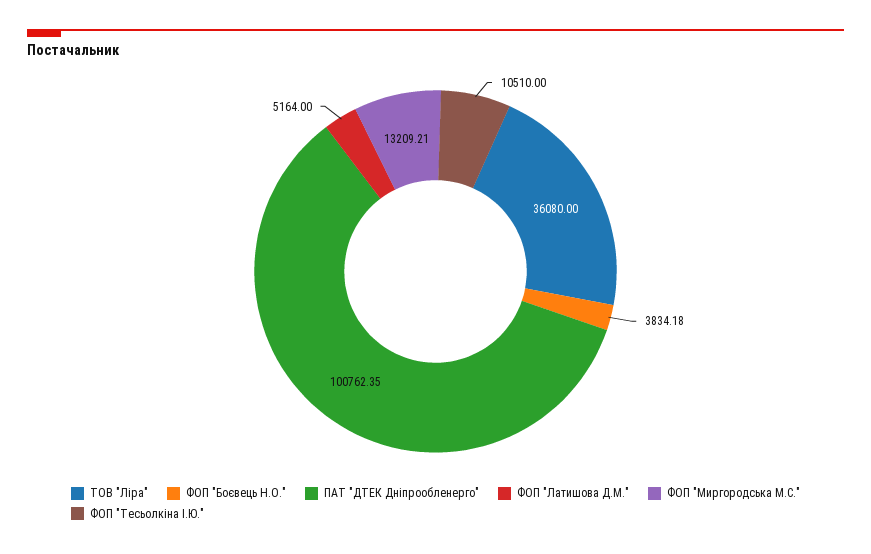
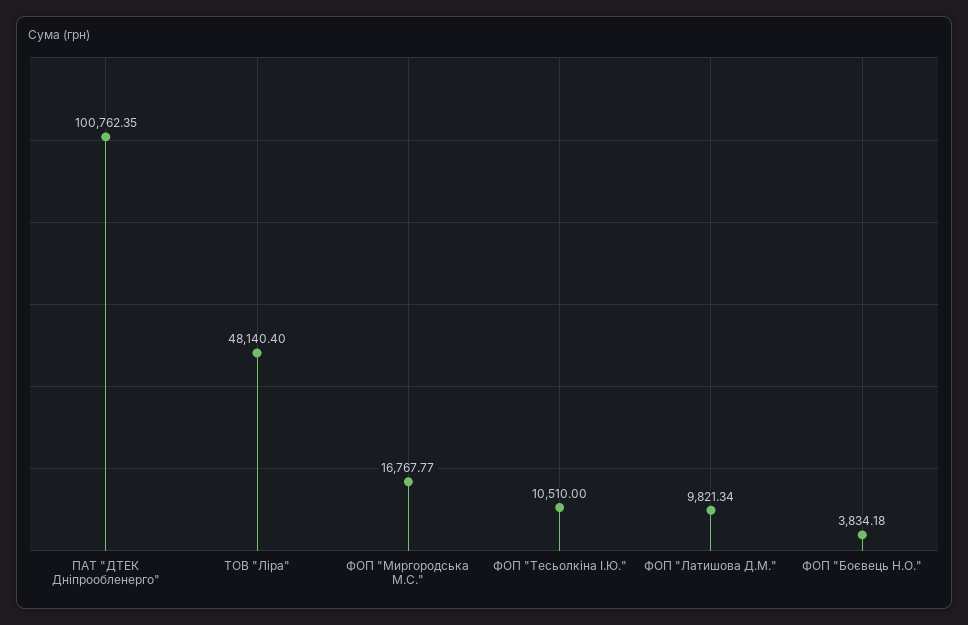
  {
-   "ТОВ \"Ліра\"": 36080,
+   "ТОВ \"Ліра\"": 48140.4,
    "ФОП \"Боєвець Н.О.\"": 3834.18,
    "ПАТ \"ДТЕК Дніпрообленерго\"": 100762.35,
-   "ФОП \"Латишова Д.М.\"": 5164,
+   "ФОП \"Латишова Д.М.\"": 9821.34,
-   "ФОП \"Миргородська М.С.\"": 13209.21,
+   "ФОП \"Миргородська М.С.\"": 16767.77,
    "ФОП \"Тесьолкіна І.Ю.\"": 10510
  }

